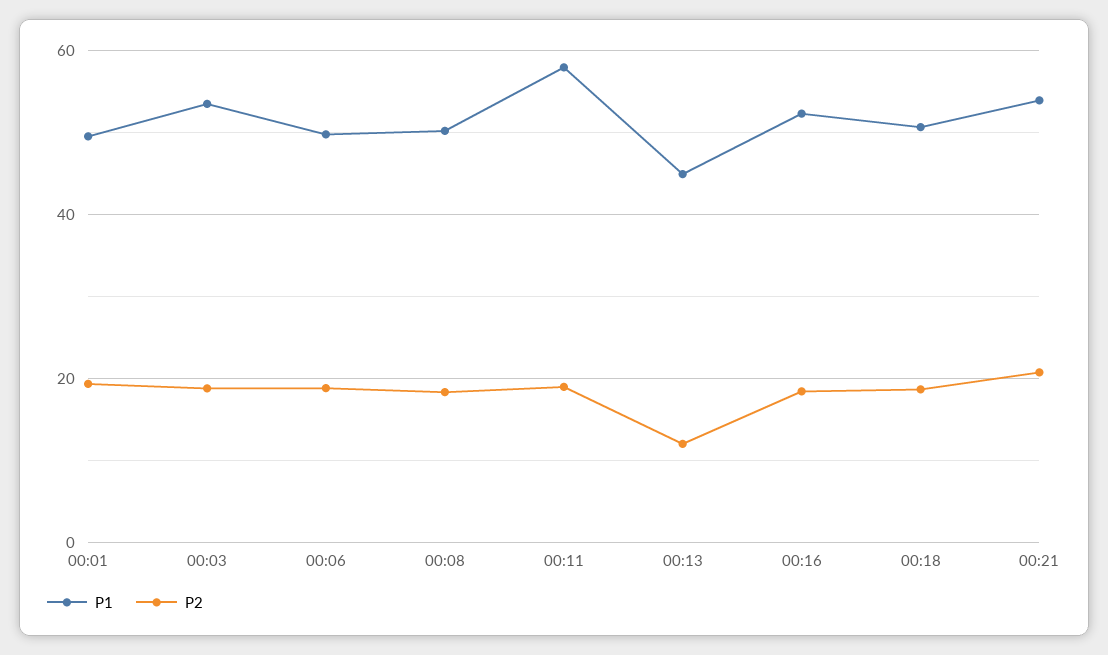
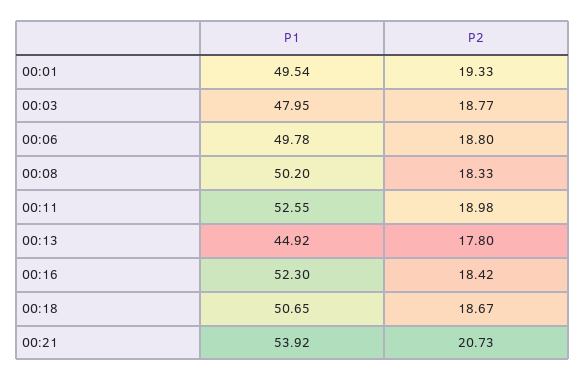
  {
    "P1": {
      "00:01": 49.54,
-     "00:03": 54,
+     "00:03": 47.95,
      "00:06": 49.78,
      "00:08": 50.2,
-     "00:11": 58,
+     "00:11": 52.55,
      "00:13": 44.92,
      "00:16": 52.3,
      "00:18": 50.65,
      "00:21": 53.92
    },
    "P2": {
      "00:01": 19.33,
      "00:03": 18.77,
      "00:06": 18.8,
      "00:08": 18.33,
      "00:11": 18.98,
-     "00:13": 12,
+     "00:13": 17.8,
      "00:16": 18.42,
      "00:18": 18.67,
      "00:21": 20.73
    }
  }

